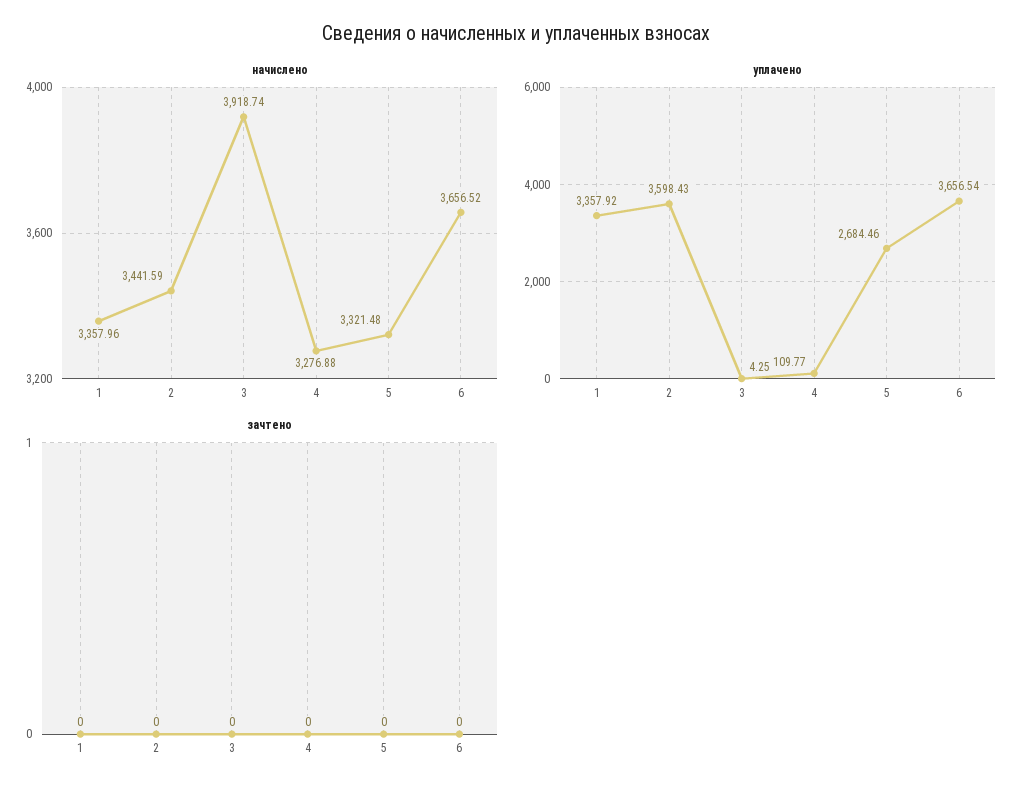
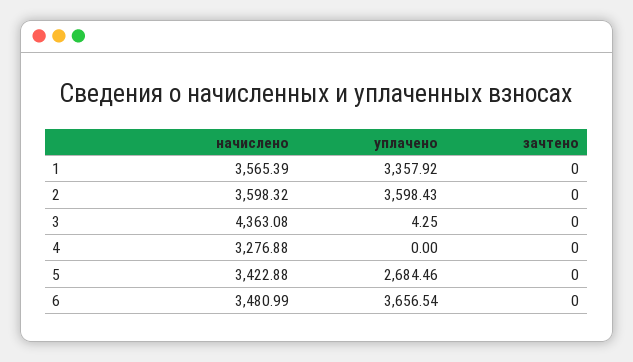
  {
    "начислено": {
-     "1": 3357.96,
+     "1": 3565.39,
-     "2": 3441.59,
+     "2": 3598.32,
-     "3": 3918.74,
+     "3": 4363.08,
      "4": 3276.88,
-     "5": 3321.48,
+     "5": 3422.88,
-     "6": 3656.52
+     "6": 3480.99
    },
    "уплачено": {
      "1": 3357.92,
      "2": 3598.43,
      "3": 4.25,
-     "4": 109.77,
+     "4": 0,
      "5": 2684.46,
      "6": 3656.54
    },
    "зачтено": {
      "1": 0,
      "2": 0,
      "3": 0,
      "4": 0,
      "5": 0,
      "6": 0
    }
  }

